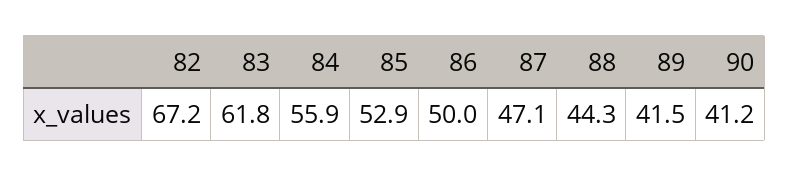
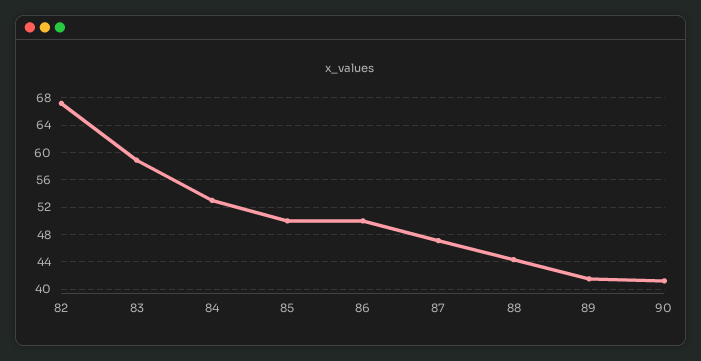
  {
    "82": 67.2,
-   "83": 61.8,
+   "83": 59,
-   "84": 55.9,
+   "84": 53,
-   "85": 52.9,
+   "85": 50,
    "86": 50,
    "87": 47.1,
    "88": 44.3,
    "89": 41.5,
    "90": 41.2
  }

